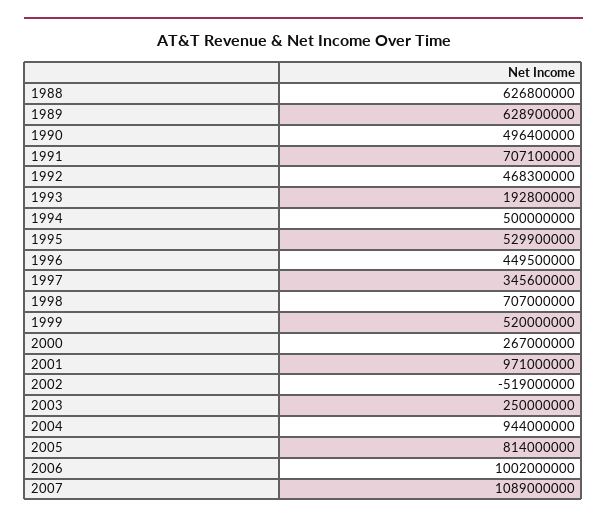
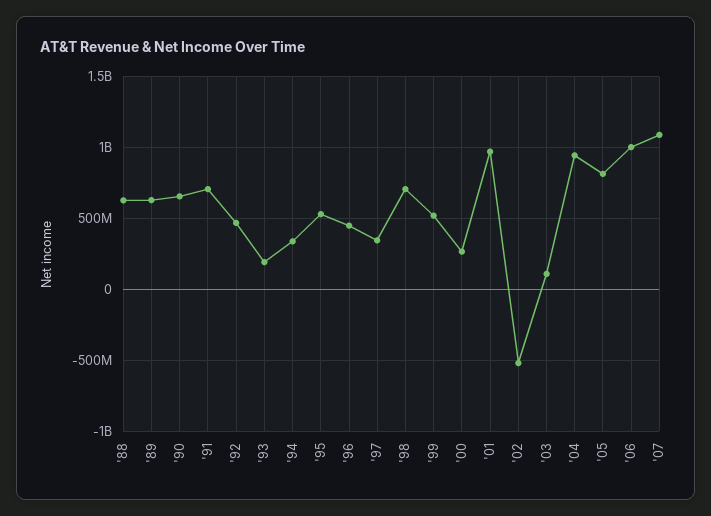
  {
    "1988": 626800000,
    "1989": 628900000,
-   "1990": 496400000,
+   "1990": 650000000,
    "1991": 707100000,
    "1992": 468300000,
    "1993": 192800000,
-   "1994": 500000000,
+   "1994": 350000000,
    "1995": 529900000,
    "1996": 449500000,
    "1997": 345600000,
    "1998": 707000000,
    "1999": 520000000,
    "2000": 267000000,
    "2001": 971000000,
    "2002": -519000000,
-   "2003": 250000000,
+   "2003": 100000000,
    "2004": 944000000,
    "2005": 814000000,
    "2006": 1002000000,
    "2007": 1089000000
  }

